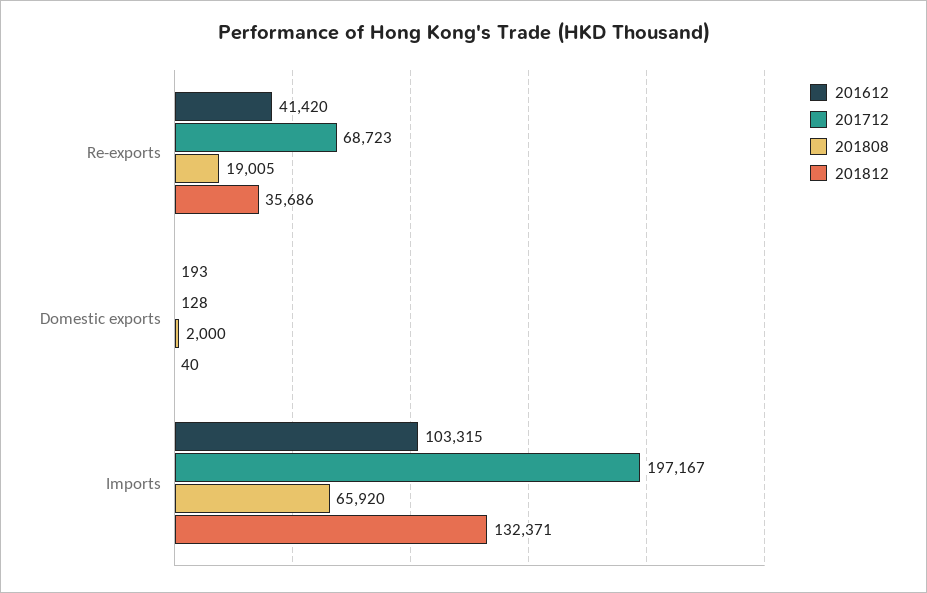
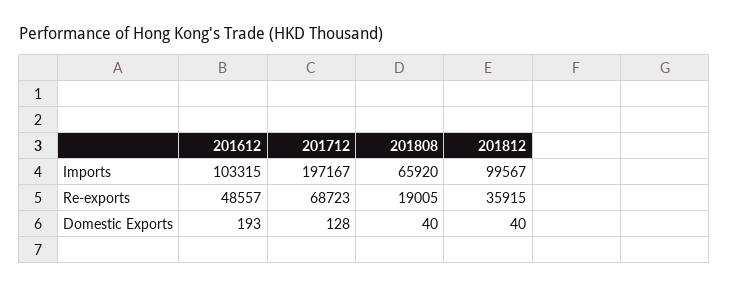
  {
    "201612": {
-     "Re-exports": 41420,
+     "Re-exports": 48557,
      "Domestic exports": 193,
      "Imports": 103315
    },
    "201712": {
      "Re-exports": 68723,
      "Domestic exports": 128,
      "Imports": 197167
    },
    "201808": {
      "Re-exports": 19005,
-     "Domestic exports": 2000,
+     "Domestic exports": 40,
      "Imports": 65920
    },
    "201812": {
-     "Re-exports": 35686,
+     "Re-exports": 35915,
      "Domestic exports": 40,
-     "Imports": 132371
+     "Imports": 99567
    }
  }

